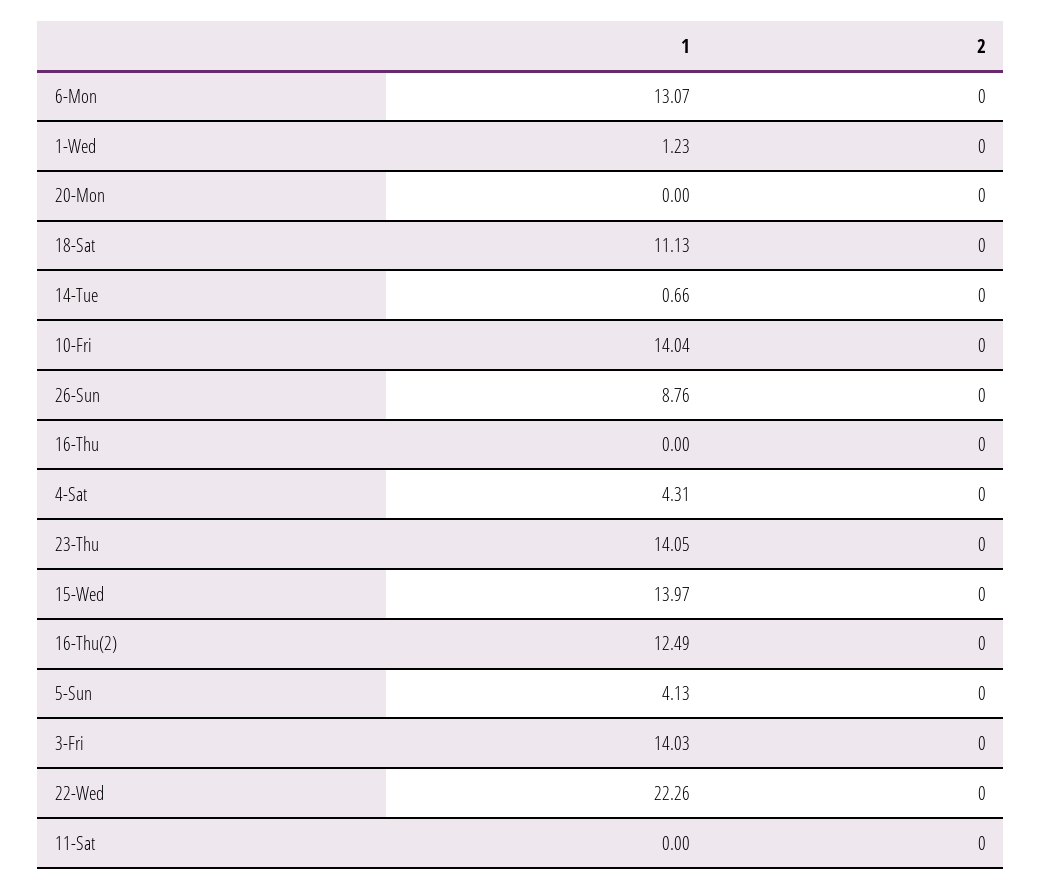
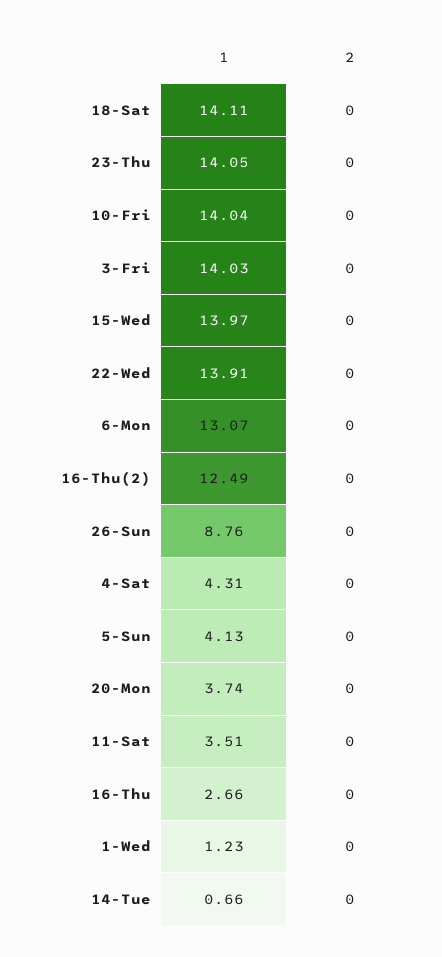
  {
    "1": {
      "6-Mon": 13.07,
      "1-Wed": 1.23,
-     "20-Mon": 0,
+     "20-Mon": 3.74,
-     "18-Sat": 11.13,
+     "18-Sat": 14.11,
      "14-Tue": 0.66,
      "10-Fri": 14.04,
      "26-Sun": 8.76,
-     "16-Thu": 0,
+     "16-Thu": 2.66,
      "4-Sat": 4.31,
      "23-Thu": 14.05,
      "15-Wed": 13.97,
      "16-Thu(2)": 12.49,
      "5-Sun": 4.13,
      "3-Fri": 14.03,
-     "22-Wed": 22.26,
+     "22-Wed": 13.91,
-     "11-Sat": 0
+     "11-Sat": 3.51
    },
    "2": {
      "6-Mon": 0,
      "1-Wed": 0,
      "20-Mon": 0,
      "18-Sat": 0,
      "14-Tue": 0,
      "10-Fri": 0,
      "26-Sun": 0,
      "16-Thu": 0,
      "4-Sat": 0,
      "23-Thu": 0,
      "15-Wed": 0,
      "16-Thu(2)": 0,
      "5-Sun": 0,
      "3-Fri": 0,
      "22-Wed": 0,
      "11-Sat": 0
    }
  }

